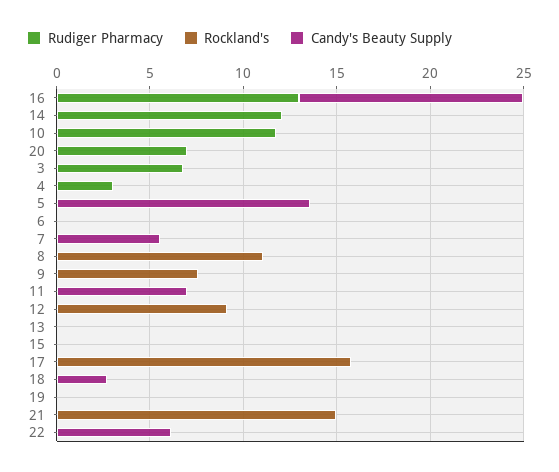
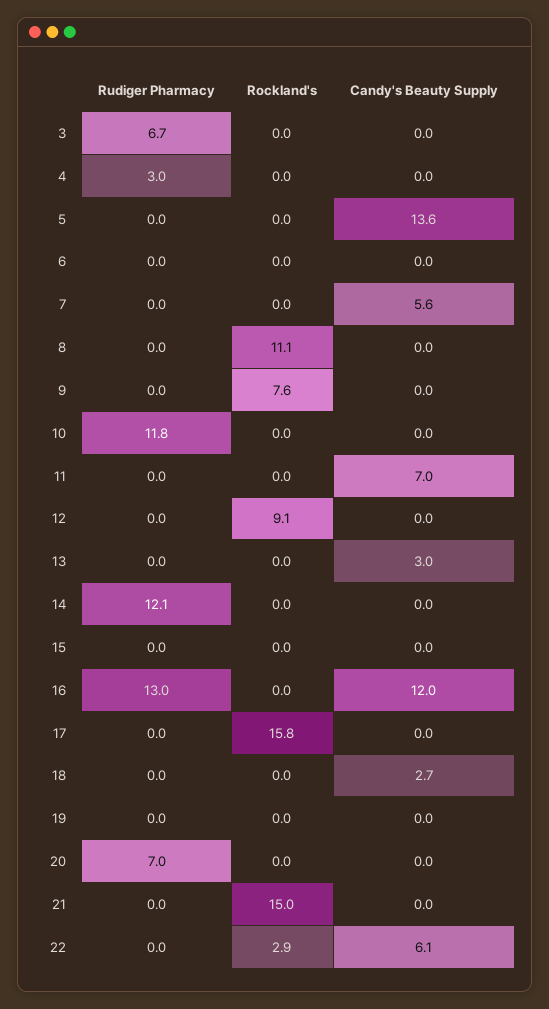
  {
    "Rudiger Pharmacy": {
      "16": 13,
      "14": 12.1,
      "10": 11.8,
      "20": 7,
      "3": 6.7,
      "4": 3,
      "5": 0,
      "6": 0,
      "7": 0,
      "8": 0,
      "9": 0,
      "11": 0,
      "12": 0,
      "13": 0,
      "15": 0,
      "17": 0,
      "18": 0,
      "19": 0,
      "21": 0,
      "22": 0
    },
    "Rockland's": {
      "16": 0,
      "14": 0,
      "10": 0,
      "20": 0,
      "3": 0,
      "4": 0,
      "5": 0,
      "6": 0,
      "7": 0,
      "8": 11.1,
      "9": 7.6,
      "11": 0,
      "12": 9.1,
      "13": 0,
      "15": 0,
      "17": 15.8,
      "18": 0,
      "19": 0,
      "21": 15,
-     "22": 0
+     "22": 2.9
    },
    "Candy's Beauty Supply": {
      "16": 12,
      "14": 0,
      "10": 0,
      "20": 0,
      "3": 0,
      "4": 0,
      "5": 13.6,
      "6": 0,
      "7": 5.6,
      "8": 0,
      "9": 0,
      "11": 7,
      "12": 0,
-     "13": 0,
+     "13": 3,
      "15": 0,
      "17": 0,
      "18": 2.7,
      "19": 0,
      "21": 0,
      "22": 6.1
    }
  }

